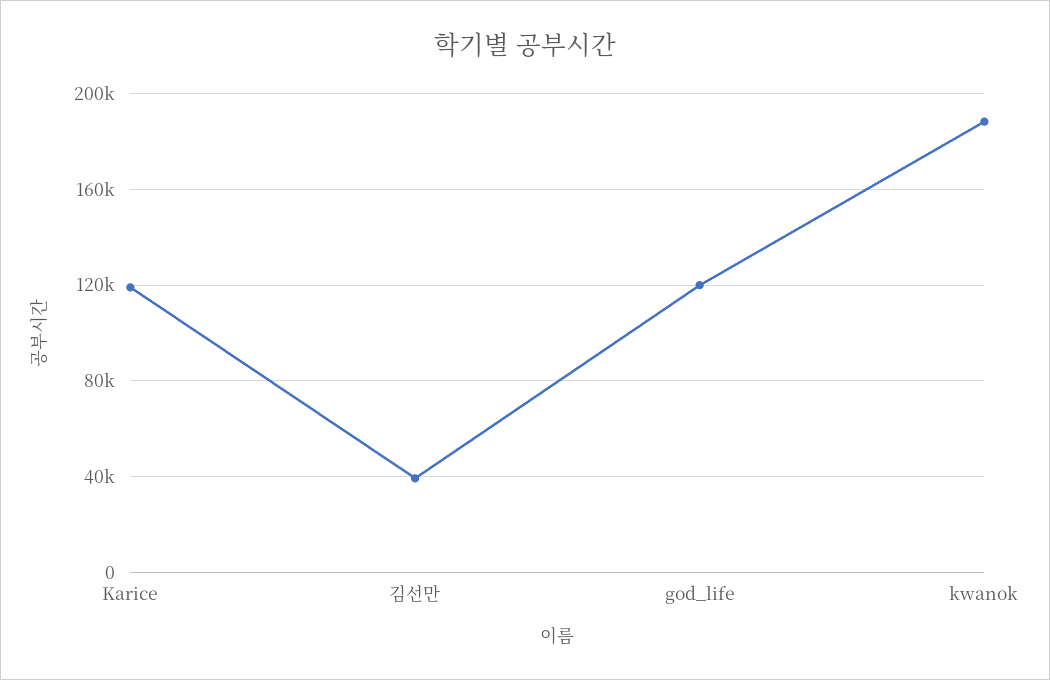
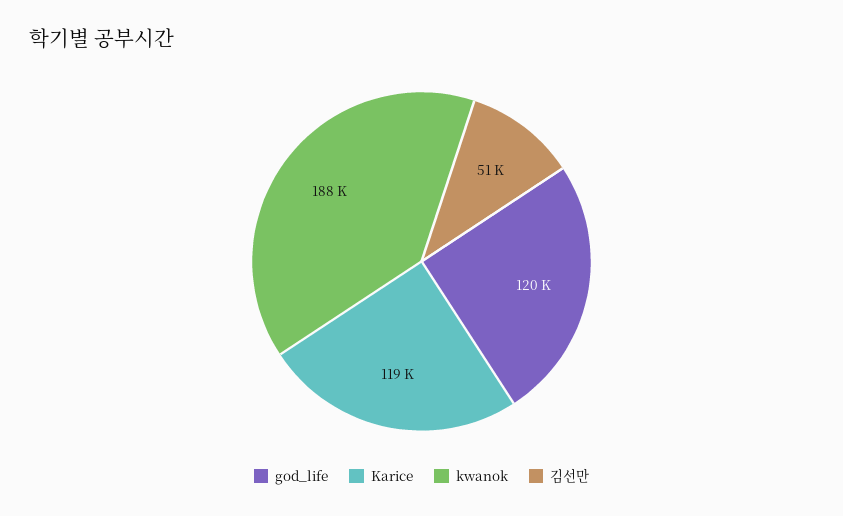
  {
    "Karice": 119000,
-   "김선만": 40000,
+   "김선만": 51000,
    "god_life": 120000,
    "kwanok": 188000
  }

